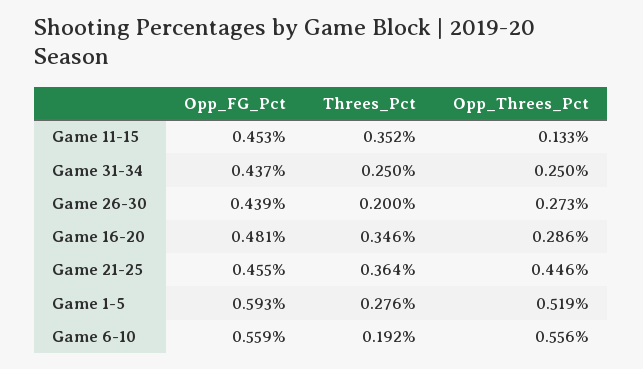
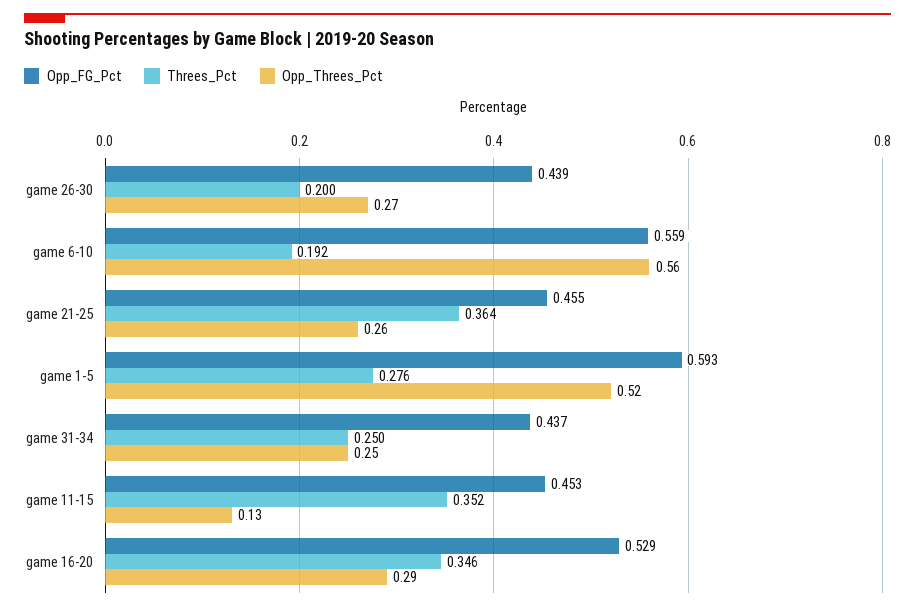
  {
    "Opp_FG_Pct": {
      "Game 11-15": 0.453,
      "Game 31-34": 0.437,
      "Game 26-30": 0.439,
-     "Game 16-20": 0.481,
+     "Game 16-20": 0.529,
      "Game 21-25": 0.455,
      "Game 1-5": 0.593,
      "Game 6-10": 0.559
    },
    "Threes_Pct": {
      "Game 11-15": 0.352,
      "Game 31-34": 0.25,
      "Game 26-30": 0.2,
      "Game 16-20": 0.346,
      "Game 21-25": 0.364,
      "Game 1-5": 0.276,
      "Game 6-10": 0.192
    },
    "Opp_Threes_Pct": {
      "Game 11-15": 0.133,
      "Game 31-34": 0.25,
      "Game 26-30": 0.273,
      "Game 16-20": 0.286,
-     "Game 21-25": 0.446,
+     "Game 21-25": 0.26,
      "Game 1-5": 0.519,
      "Game 6-10": 0.556
    }
  }

